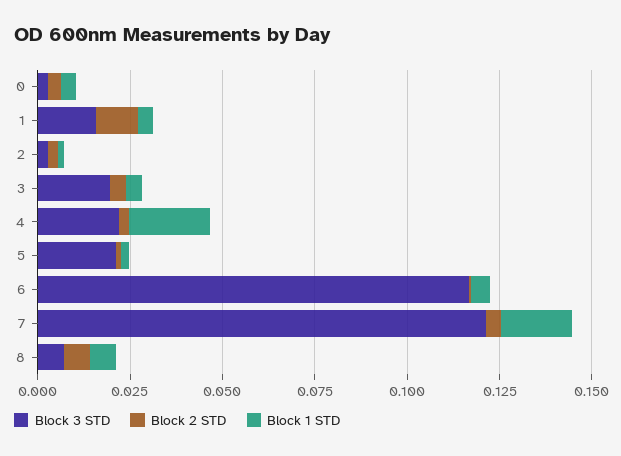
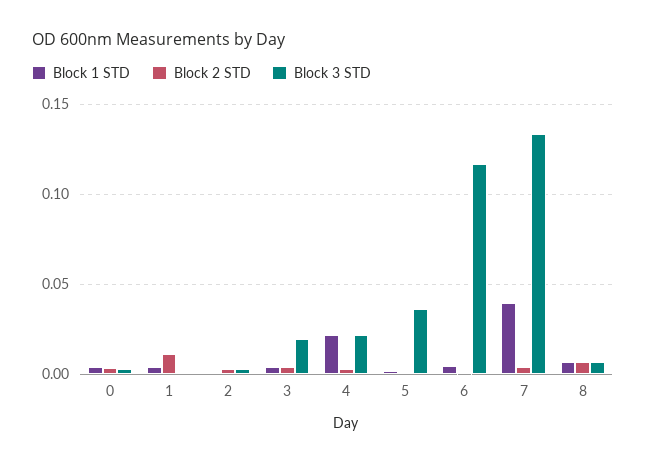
  {
    "Block 3 STD": {
      "0": 0.005,
-     "1": 0.015,
+     "1": 0,
      "2": 0.005,
      "3": 0.02,
      "4": 0.02,
-     "5": 0.02,
+     "5": 0.035,
      "6": 0.115,
-     "7": 0.12,
+     "7": 0.135,
      "8": 0.005
    },
    "Block 2 STD": {
      "0": 0.005,
      "1": 0.01,
      "2": 0.005,
      "3": 0.005,
      "4": 0.005,
      "5": 0,
      "6": 0,
      "7": 0.005,
      "8": 0.005
    },
    "Block 1 STD": {
      "0": 0.005,
      "1": 0.005,
      "2": 0,
      "3": 0.005,
      "4": 0.02,
      "5": 0,
      "6": 0.005,
-     "7": 0.02,
+     "7": 0.04,
      "8": 0.005
    }
  }

